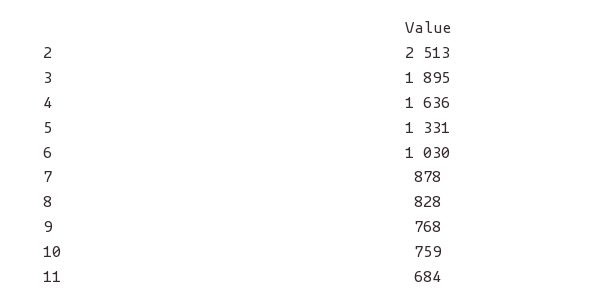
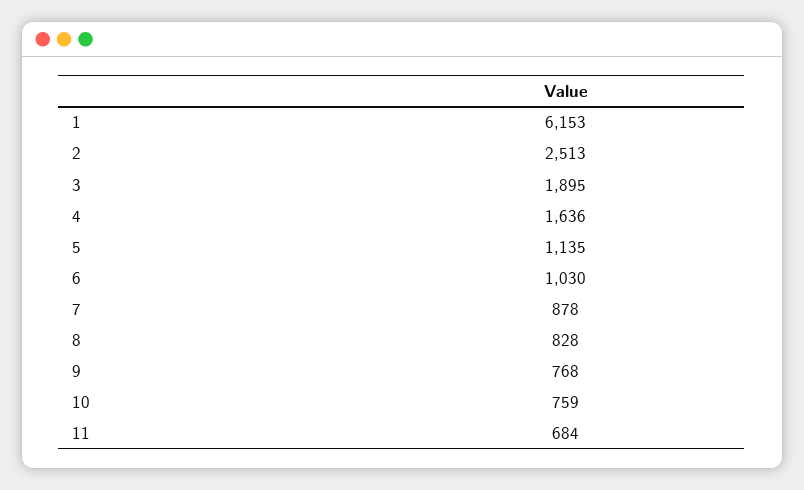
  {
    "2": 2513,
    "3": 1895,
    "4": 1636,
-   "5": 1331,
+   "5": 1135,
    "6": 1030,
    "7": 878,
    "8": 828,
    "9": 768,
    "10": 759,
-   "11": 684
+   "11": 684,
+   "1": 6153
  }

